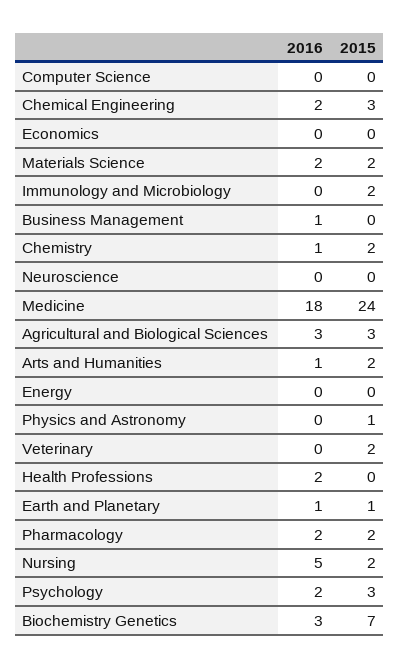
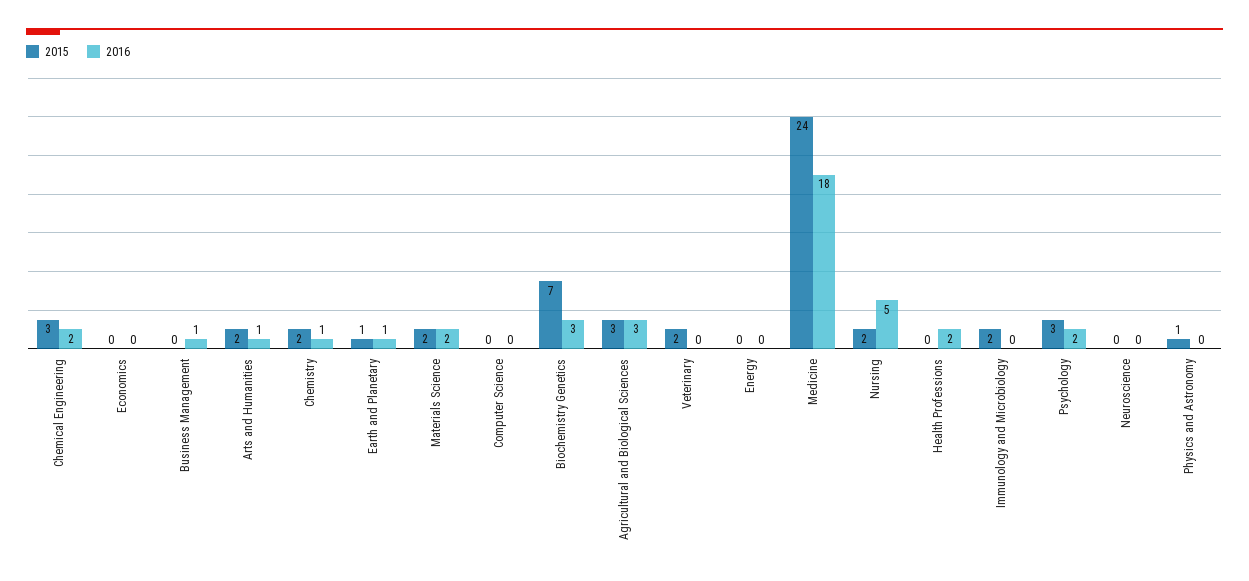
  {
    "2016": {
      "Computer Science": 0,
      "Chemical Engineering": 2,
      "Economics": 0,
      "Materials Science": 2,
      "Immunology and Microbiology": 0,
      "Business Management": 1,
      "Chemistry": 1,
      "Neuroscience": 0,
      "Medicine": 18,
      "Agricultural and Biological Sciences": 3,
      "Arts and Humanities": 1,
      "Energy": 0,
      "Physics and Astronomy": 0,
      "Veterinary": 0,
      "Health Professions": 2,
      "Earth and Planetary": 1,
-     "Pharmacology": 2,
      "Nursing": 5,
      "Psychology": 2,
      "Biochemistry Genetics": 3
    },
    "2015": {
      "Computer Science": 0,
      "Chemical Engineering": 3,
      "Economics": 0,
      "Materials Science": 2,
      "Immunology and Microbiology": 2,
      "Business Management": 0,
      "Chemistry": 2,
      "Neuroscience": 0,
      "Medicine": 24,
      "Agricultural and Biological Sciences": 3,
      "Arts and Humanities": 2,
      "Energy": 0,
      "Physics and Astronomy": 1,
      "Veterinary": 2,
      "Health Professions": 0,
      "Earth and Planetary": 1,
-     "Pharmacology": 2,
      "Nursing": 2,
      "Psychology": 3,
      "Biochemistry Genetics": 7
    }
  }

